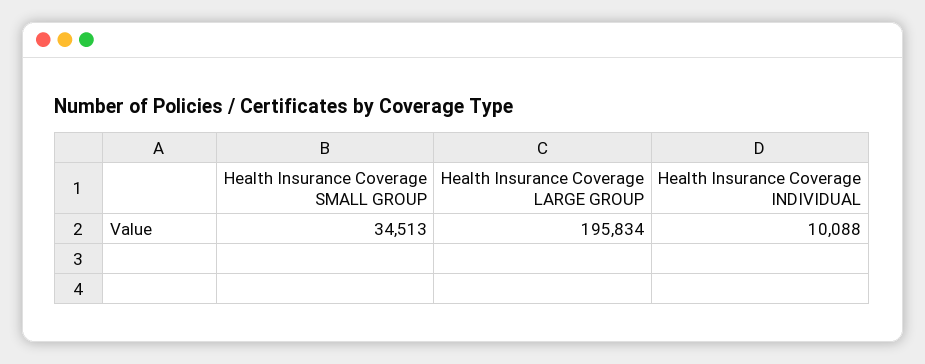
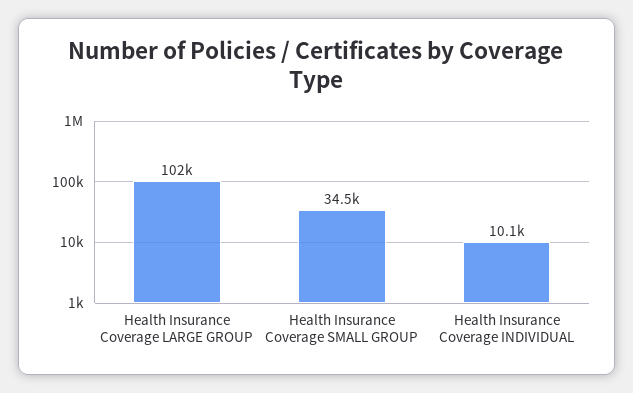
  {
    "Health Insurance Coverage SMALL GROUP": 34513,
-   "Health Insurance Coverage LARGE GROUP": 195834,
+   "Health Insurance Coverage LARGE GROUP": 102000,
    "Health Insurance Coverage INDIVIDUAL": 10088
  }

